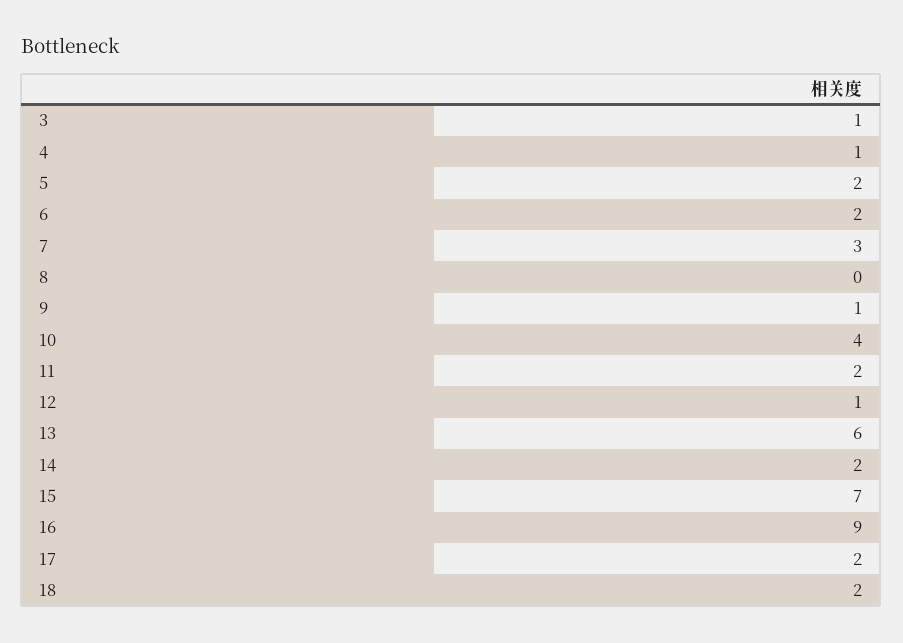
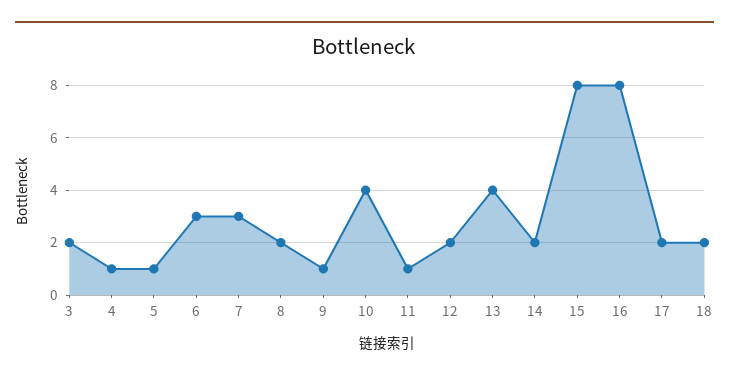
  {
-   "3": 1,
+   "3": 2,
    "4": 1,
-   "5": 2,
+   "5": 1,
-   "6": 2,
+   "6": 3,
    "7": 3,
-   "8": 0,
+   "8": 2,
    "9": 1,
    "10": 4,
-   "11": 2,
+   "11": 1,
-   "12": 1,
+   "12": 2,
-   "13": 6,
+   "13": 4,
    "14": 2,
-   "15": 7,
+   "15": 8,
-   "16": 9,
+   "16": 8,
    "17": 2,
    "18": 2
  }

